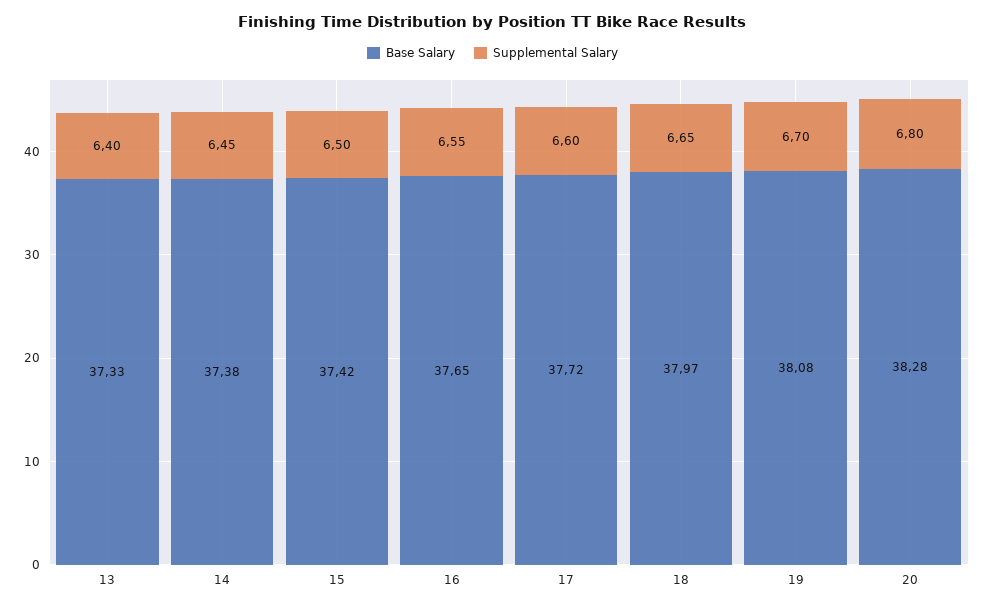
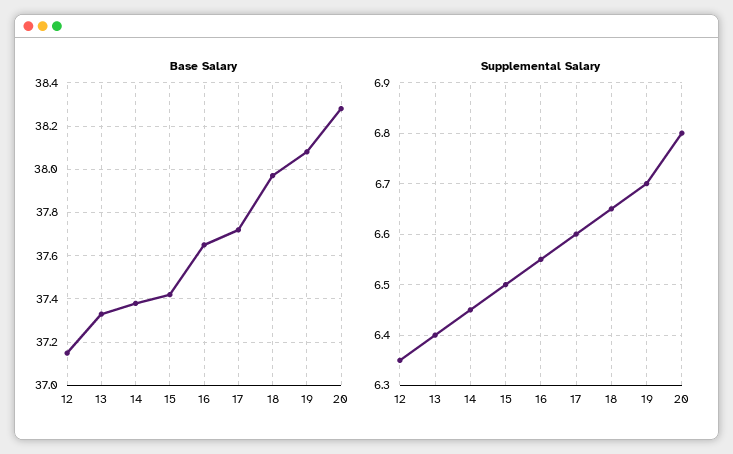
  {
    "Base Salary": {
      "13": 37.33,
      "14": 37.38,
      "15": 37.42,
      "16": 37.65,
      "17": 37.72,
      "18": 37.97,
      "19": 38.08,
-     "20": 38.28
+     "20": 38.28,
+     "12": 37.15
    },
    "Supplemental Salary": {
      "13": 6.4,
      "14": 6.45,
      "15": 6.5,
      "16": 6.55,
      "17": 6.6,
      "18": 6.65,
      "19": 6.7,
-     "20": 6.8
+     "20": 6.8,
+     "12": 6.35
    }
  }

